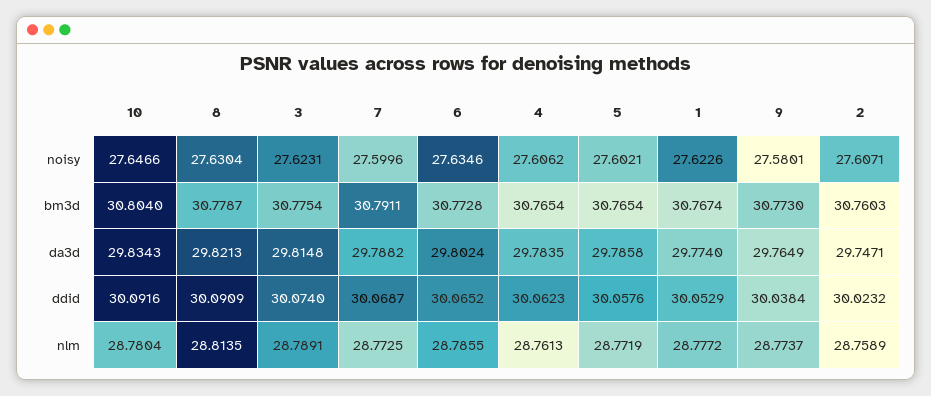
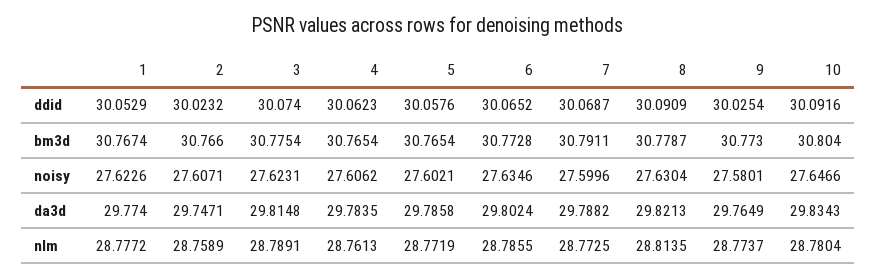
  {
    "10": {
      "noisy": 27.6466,
      "bm3d": 30.804,
      "da3d": 29.8343,
      "ddid": 30.0916,
      "nlm": 28.7804
    },
    "8": {
      "noisy": 27.6304,
      "bm3d": 30.7787,
      "da3d": 29.8213,
      "ddid": 30.0909,
      "nlm": 28.8135
    },
    "3": {
      "noisy": 27.6231,
      "bm3d": 30.7754,
      "da3d": 29.8148,
      "ddid": 30.074,
      "nlm": 28.7891
    },
    "7": {
      "noisy": 27.5996,
      "bm3d": 30.7911,
      "da3d": 29.7882,
      "ddid": 30.0687,
      "nlm": 28.7725
    },
    "6": {
      "noisy": 27.6346,
      "bm3d": 30.7728,
      "da3d": 29.8024,
      "ddid": 30.0652,
      "nlm": 28.7855
    },
    "4": {
      "noisy": 27.6062,
      "bm3d": 30.7654,
      "da3d": 29.7835,
      "ddid": 30.0623,
      "nlm": 28.7613
    },
    "5": {
      "noisy": 27.6021,
      "bm3d": 30.7654,
      "da3d": 29.7858,
      "ddid": 30.0576,
      "nlm": 28.7719
    },
    "1": {
      "noisy": 27.6226,
      "bm3d": 30.7674,
      "da3d": 29.774,
      "ddid": 30.0529,
      "nlm": 28.7772
    },
    "9": {
      "noisy": 27.5801,
      "bm3d": 30.773,
      "da3d": 29.7649,
-     "ddid": 30.0384,
+     "ddid": 30.0254,
      "nlm": 28.7737
    },
    "2": {
      "noisy": 27.6071,
-     "bm3d": 30.7603,
+     "bm3d": 30.766,
      "da3d": 29.7471,
      "ddid": 30.0232,
      "nlm": 28.7589
    }
  }

